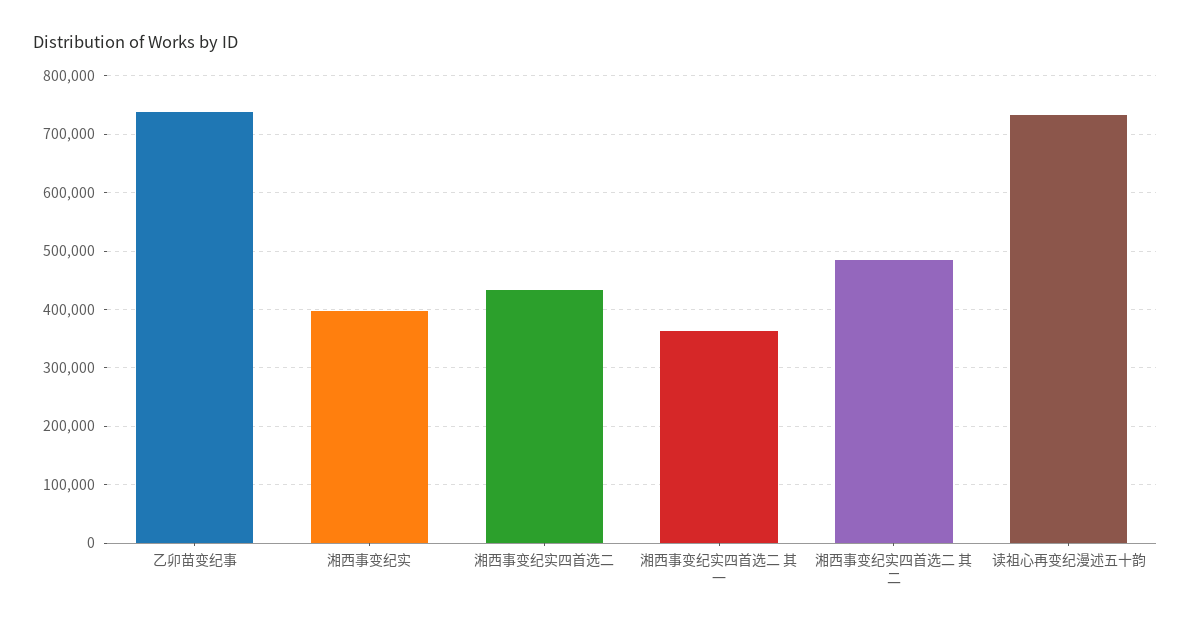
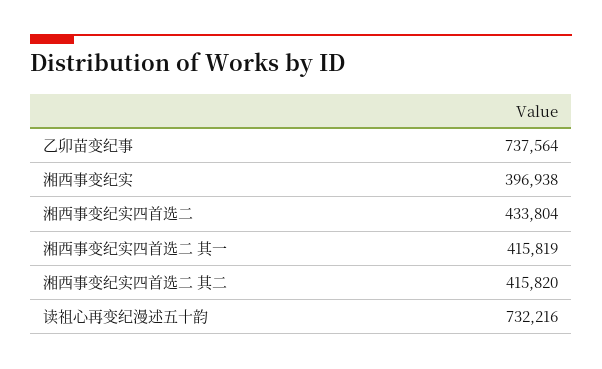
  {
    "乙卯苗变纪事": 737564,
    "湘西事变纪实": 396938,
    "湘西事变纪实四首选二": 433804,
-   "湘西事变纪实四首选二 其一": 360000,
+   "湘西事变纪实四首选二 其一": 415819,
-   "湘西事变纪实四首选二 其二": 480000,
+   "湘西事变纪实四首选二 其二": 415820,
    "读祖心再变纪漫述五十韵": 732216
  }

